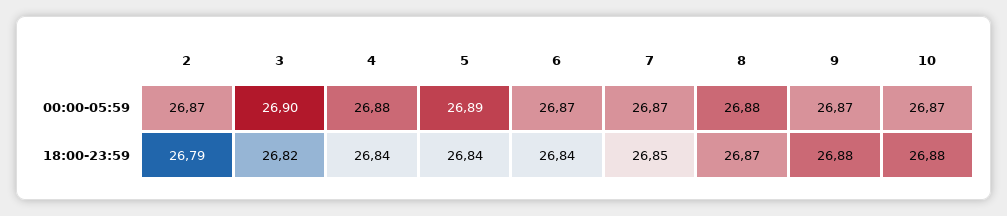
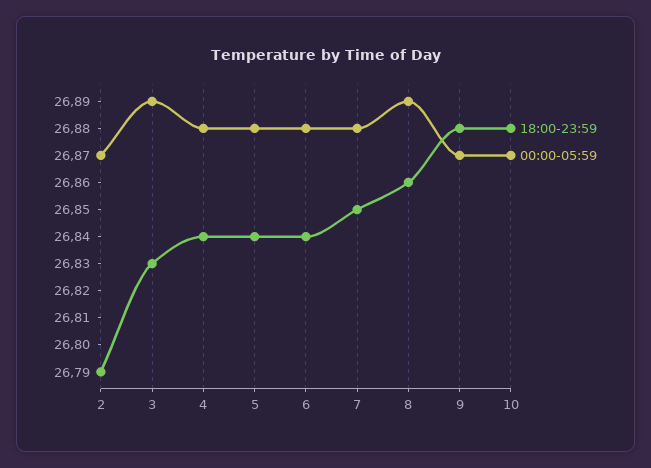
  {
    "00:00-05:59": {
      "2": 26.87,
-     "3": 26.9,
+     "3": 26.89,
      "4": 26.88,
-     "5": 26.89,
+     "5": 26.88,
-     "6": 26.87,
+     "6": 26.88,
-     "7": 26.87,
+     "7": 26.88,
-     "8": 26.88,
+     "8": 26.89,
      "9": 26.87,
      "10": 26.87
    },
    "18:00-23:59": {
      "2": 26.79,
-     "3": 26.82,
+     "3": 26.83,
      "4": 26.84,
      "5": 26.84,
      "6": 26.84,
      "7": 26.85,
-     "8": 26.87,
+     "8": 26.86,
      "9": 26.88,
      "10": 26.88
    }
  }

